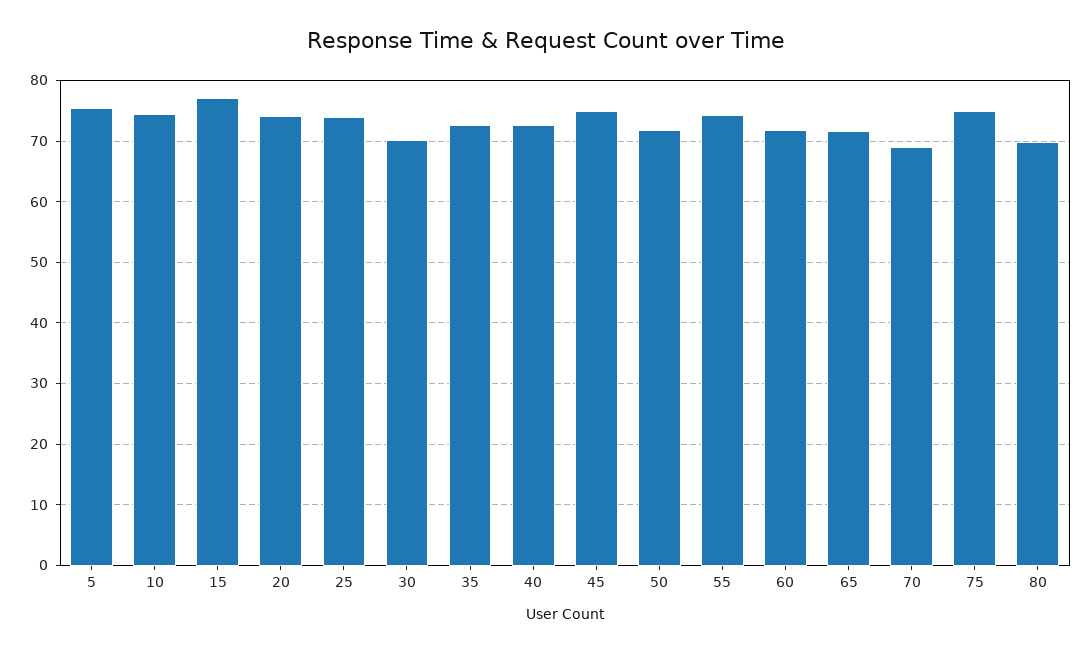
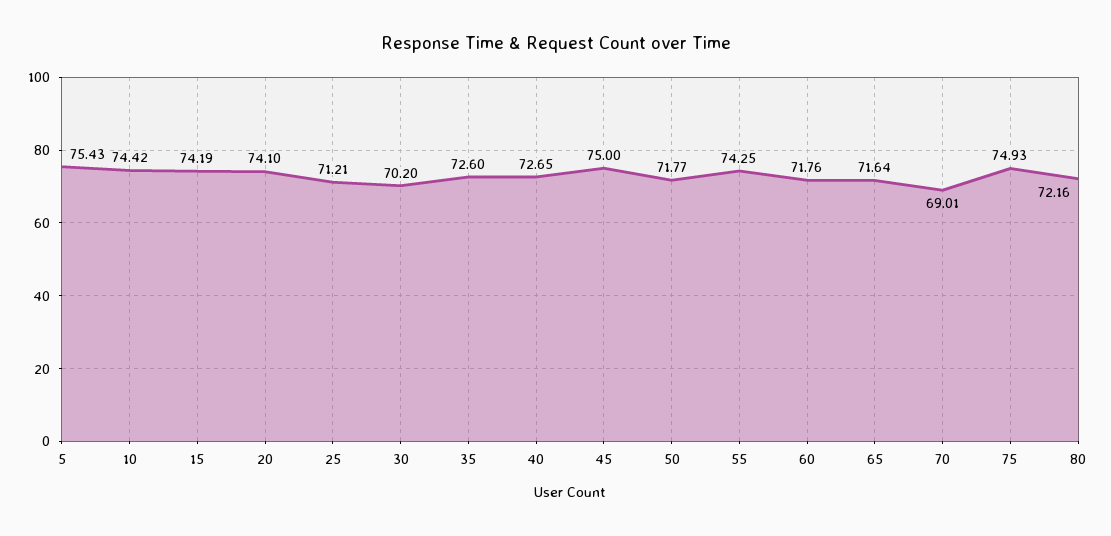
  {
    "5": 75.43,
    "10": 74.42,
-   "15": 77,
+   "15": 74.19,
    "20": 74.1,
-   "25": 74,
+   "25": 71.21,
    "30": 70.2,
    "35": 72.6,
    "40": 72.65,
    "45": 75,
    "50": 71.77,
    "55": 74.25,
    "60": 71.76,
    "65": 71.64,
    "70": 69.01,
    "75": 74.93,
-   "80": 70
+   "80": 72.16
  }

